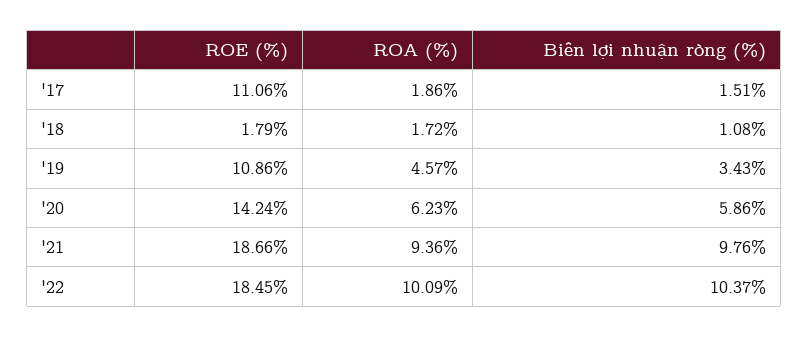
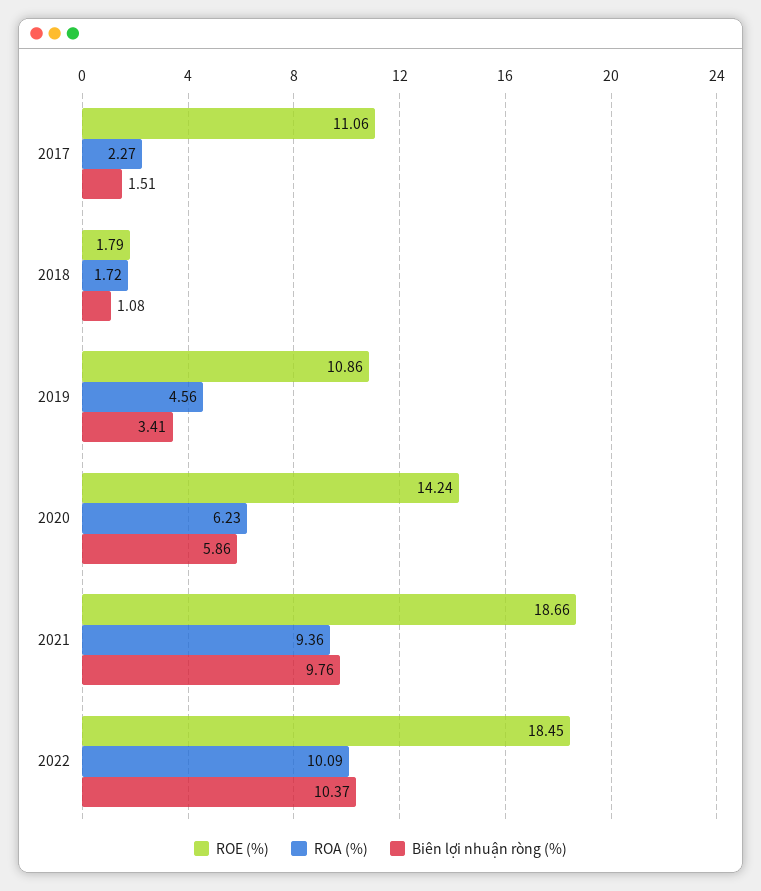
  {
    "ROE (%)": {
      "'17": 11.06,
      "'18": 1.79,
      "'19": 10.86,
      "'20": 14.24,
      "'21": 18.66,
      "'22": 18.45
    },
    "ROA (%)": {
-     "'17": 1.86,
+     "'17": 2.27,
      "'18": 1.72,
-     "'19": 4.57,
+     "'19": 4.56,
      "'20": 6.23,
      "'21": 9.36,
      "'22": 10.09
    },
    "Biên lợi nhuận ròng (%)": {
      "'17": 1.51,
      "'18": 1.08,
-     "'19": 3.43,
+     "'19": 3.41,
      "'20": 5.86,
      "'21": 9.76,
      "'22": 10.37
    }
  }

